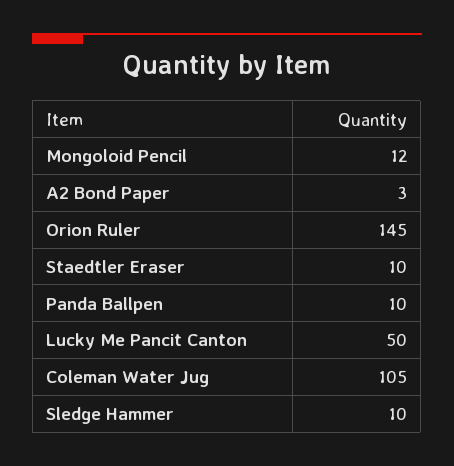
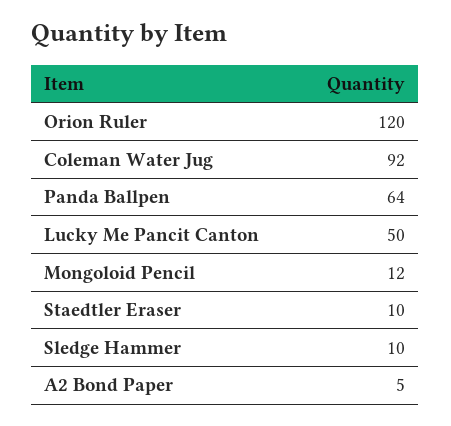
  {
    "Mongoloid Pencil": 12,
-   "A2 Bond Paper": 3,
+   "A2 Bond Paper": 5,
-   "Orion Ruler": 145,
+   "Orion Ruler": 120,
    "Staedtler Eraser": 10,
-   "Panda Ballpen": 10,
+   "Panda Ballpen": 64,
    "Lucky Me Pancit Canton": 50,
-   "Coleman Water Jug": 105,
+   "Coleman Water Jug": 92,
    "Sledge Hammer": 10
  }

